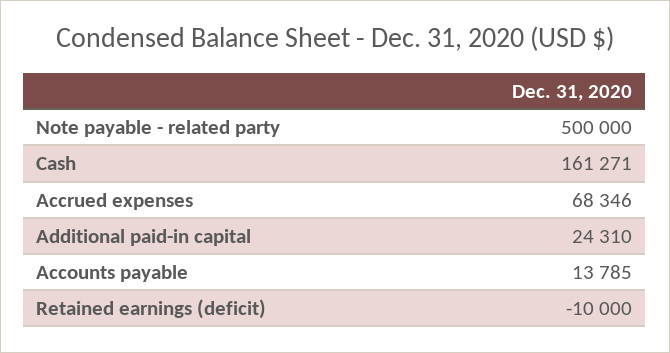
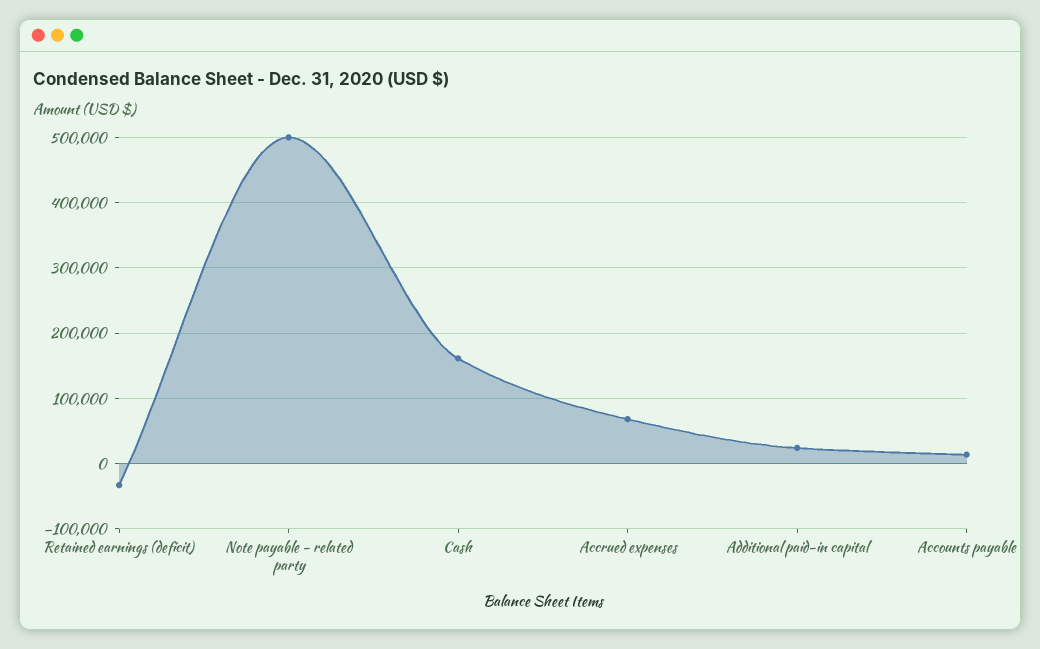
  {
    "Note payable - related party": 500000,
    "Cash": 161271,
    "Accrued expenses": 68346,
    "Additional paid-in capital": 24310,
    "Accounts payable": 13785,
-   "Retained earnings (deficit)": -10000
+   "Retained earnings (deficit)": -30000
  }

